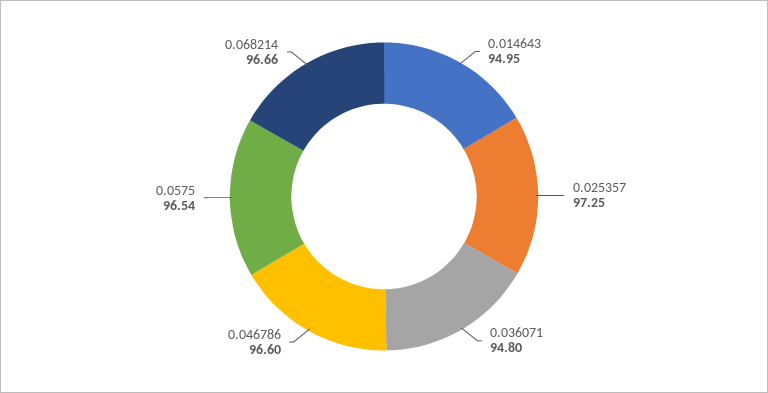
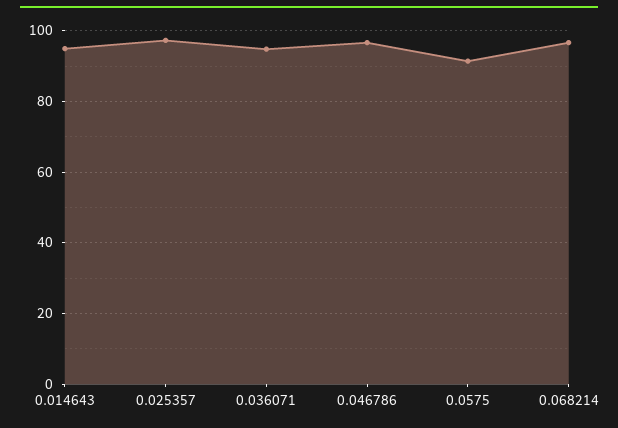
  {
    "0.014643": 94.95,
    "0.025357": 97.25,
    "0.036071": 94.8,
    "0.046786": 96.6,
-   "0.0575": 96.54,
+   "0.0575": 92,
    "0.068214": 96.66
  }

